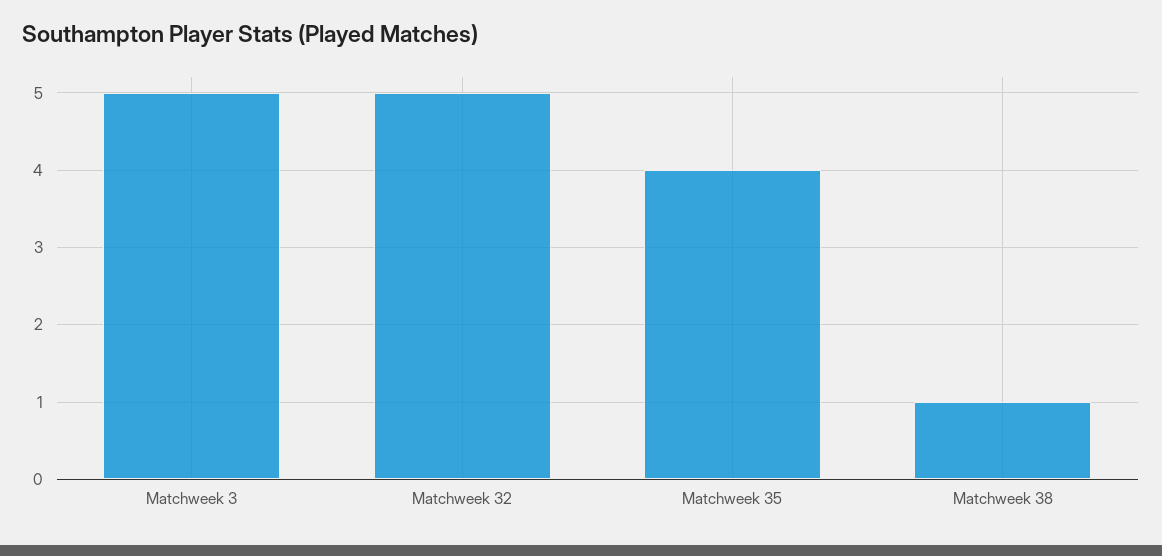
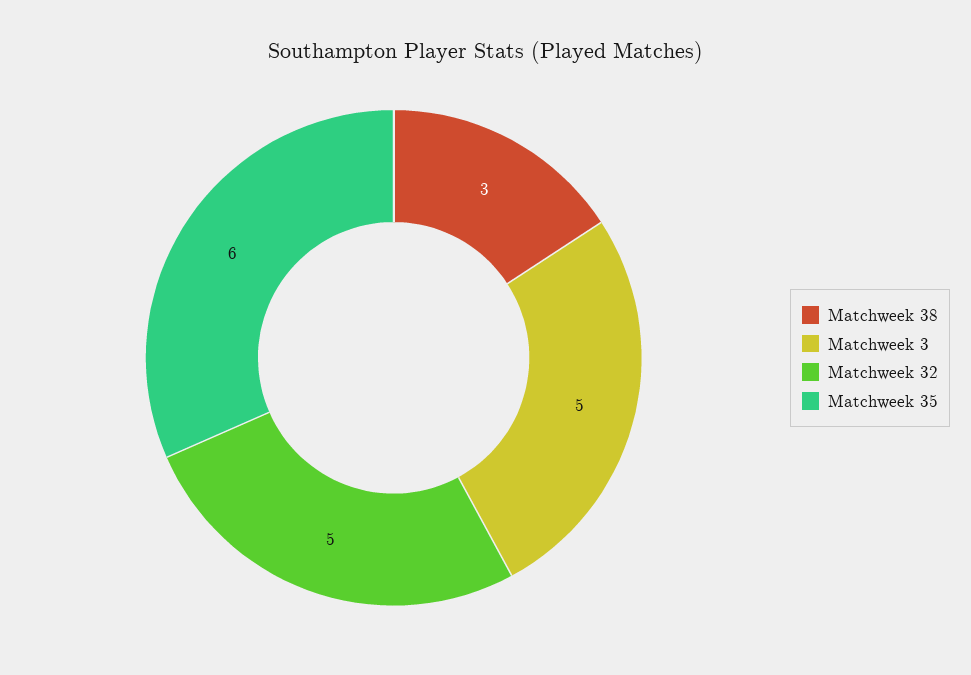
  {
    "Matchweek 3": 5,
    "Matchweek 32": 5,
-   "Matchweek 35": 4,
+   "Matchweek 35": 6,
-   "Matchweek 38": 1
+   "Matchweek 38": 3
  }

